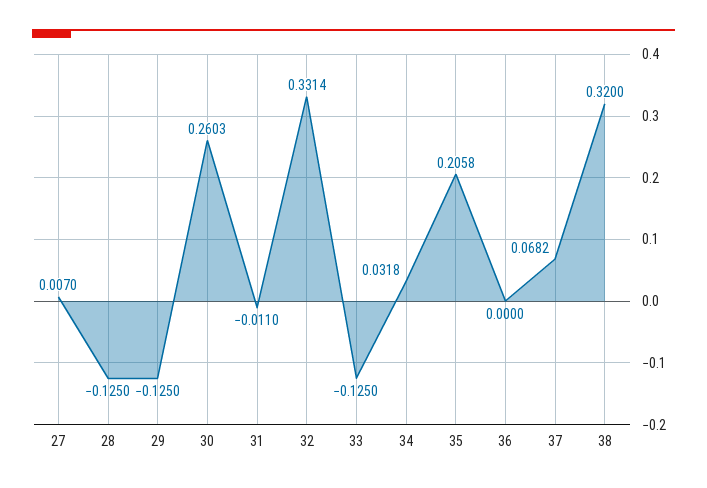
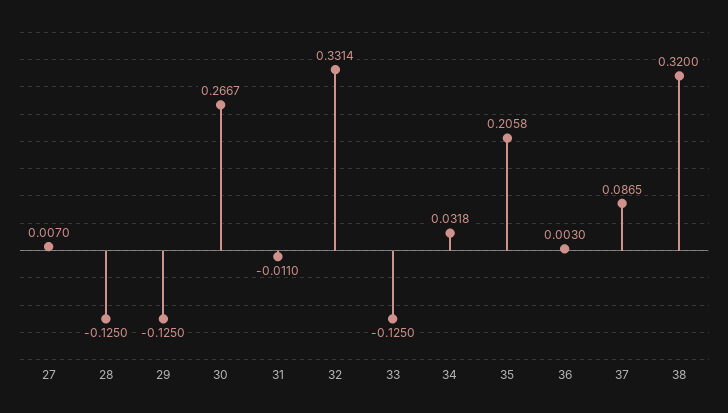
  {
    "27": 0.007,
    "28": -0.125,
    "29": -0.125,
-   "30": 0.2603,
+   "30": 0.2667,
    "31": -0.011,
    "32": 0.3314,
    "33": -0.125,
    "34": 0.0318,
    "35": 0.2058,
-   "36": 0,
+   "36": 0.003,
-   "37": 0.0682,
+   "37": 0.0865,
    "38": 0.32
  }

